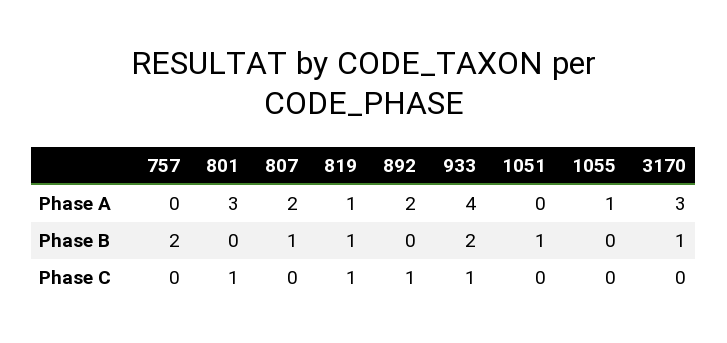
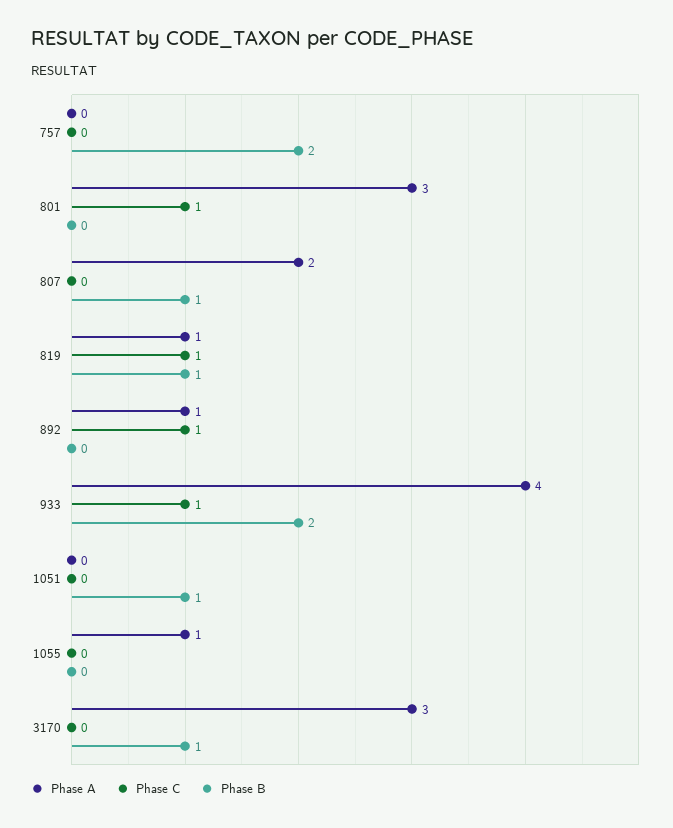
  {
    "Phase A": {
      "757": 0,
      "801": 3,
      "807": 2,
      "819": 1,
-     "892": 2,
+     "892": 1,
      "933": 4,
      "1051": 0,
      "1055": 1,
      "3170": 3
    },
    "Phase B": {
      "757": 2,
      "801": 0,
      "807": 1,
      "819": 1,
      "892": 0,
      "933": 2,
      "1051": 1,
      "1055": 0,
      "3170": 1
    },
    "Phase C": {
      "757": 0,
      "801": 1,
      "807": 0,
      "819": 1,
      "892": 1,
      "933": 1,
      "1051": 0,
      "1055": 0,
      "3170": 0
    }
  }

